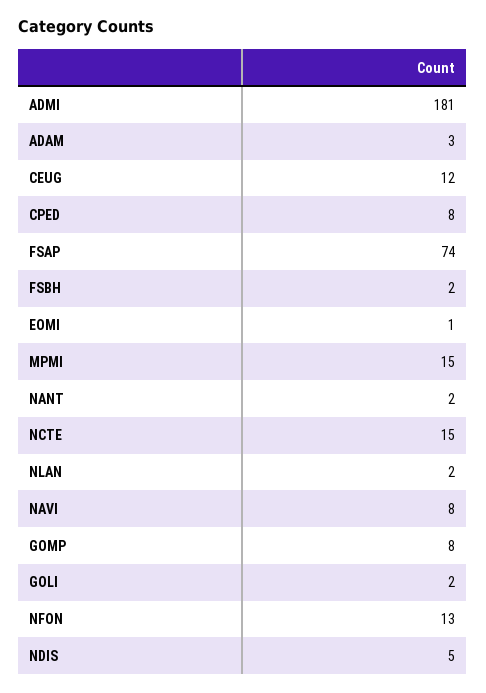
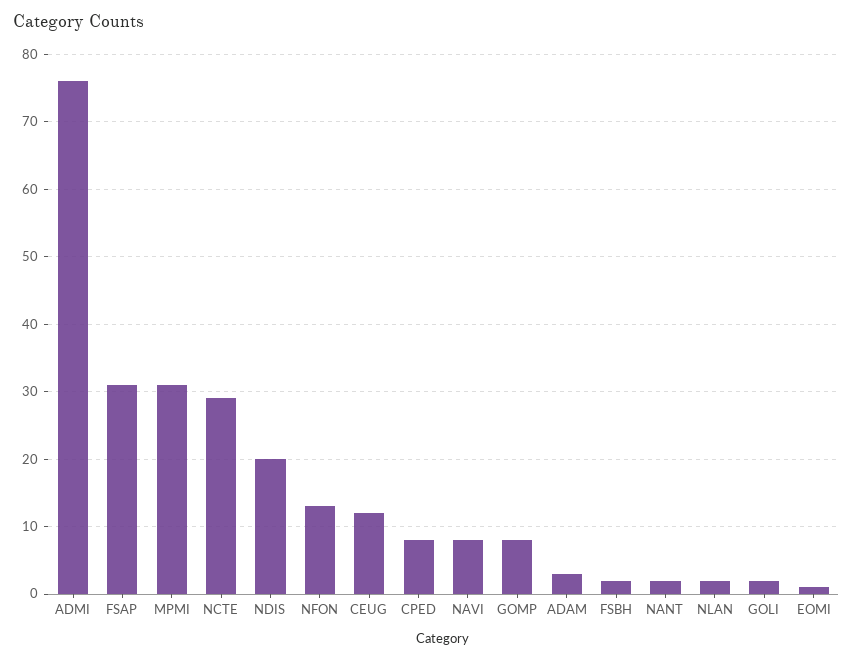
  {
-   "ADMI": 181,
+   "ADMI": 76,
    "ADAM": 3,
    "CEUG": 12,
    "CPED": 8,
-   "FSAP": 74,
+   "FSAP": 31,
    "FSBH": 2,
    "EOMI": 1,
-   "MPMI": 15,
+   "MPMI": 31,
    "NANT": 2,
-   "NCTE": 15,
+   "NCTE": 29,
    "NLAN": 2,
    "NAVI": 8,
    "GOMP": 8,
    "GOLI": 2,
    "NFON": 13,
-   "NDIS": 5
+   "NDIS": 20
  }

